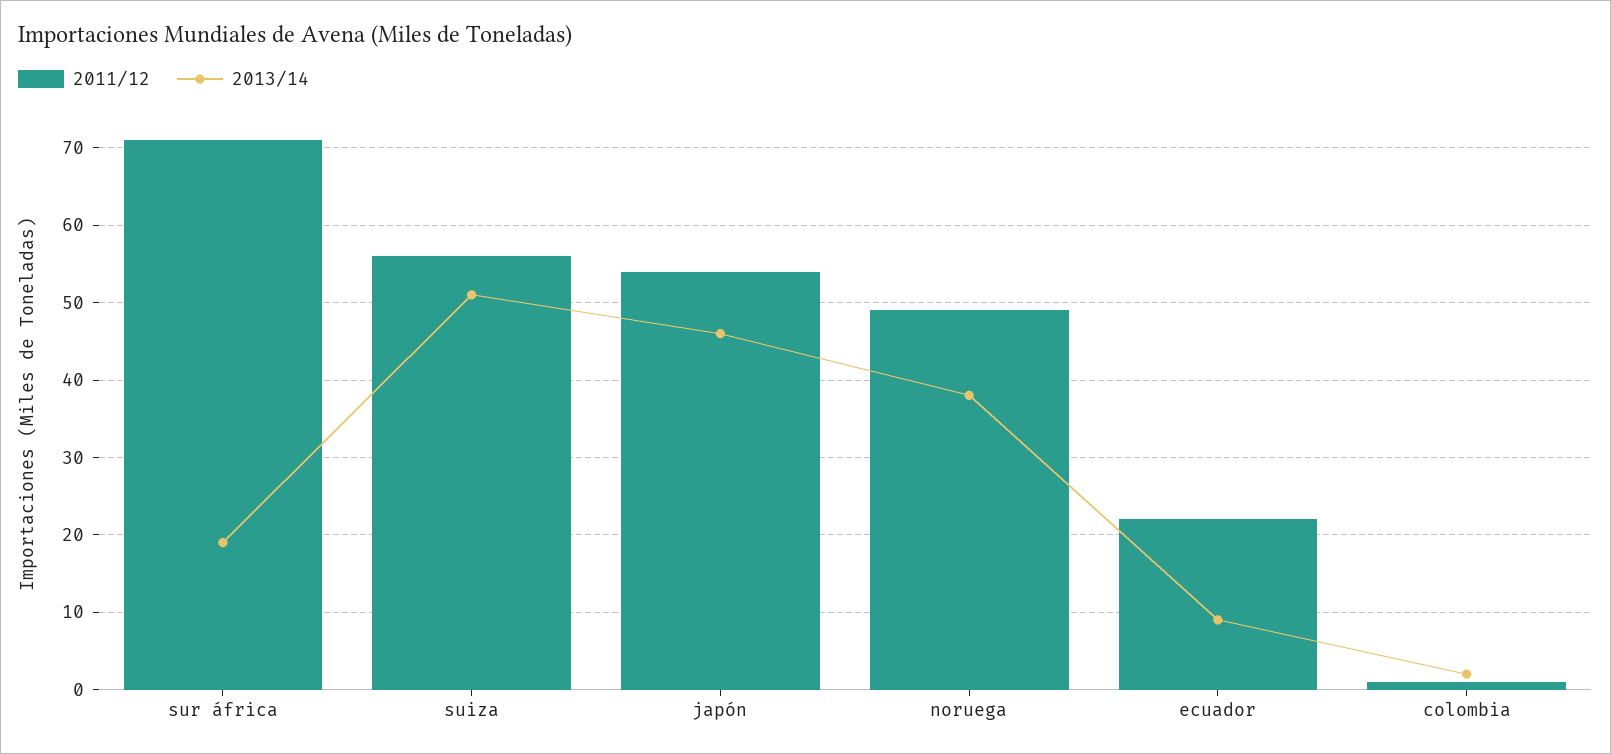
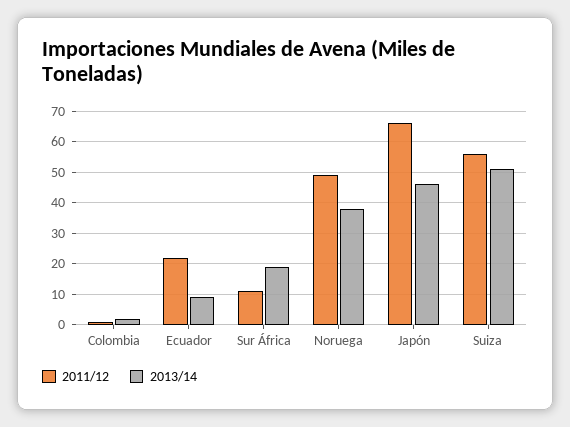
  {
    "2011/12": {
-     "sur áfrica": 71,
+     "sur áfrica": 10,
      "suiza": 56,
-     "japón": 54,
+     "japón": 65,
      "noruega": 49,
      "ecuador": 22,
      "colombia": 1
    },
    "2013/14": {
      "sur áfrica": 19,
      "suiza": 51,
      "japón": 46,
      "noruega": 38,
      "ecuador": 9,
      "colombia": 2
    }
  }

